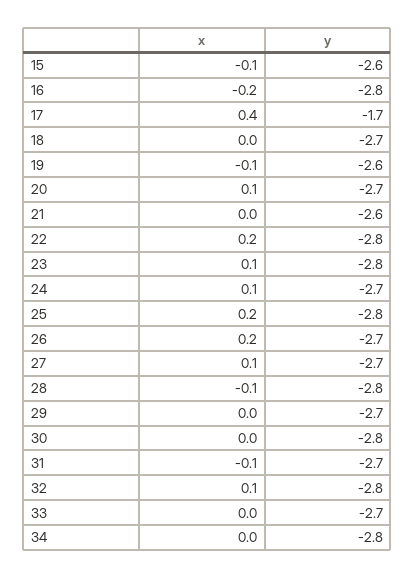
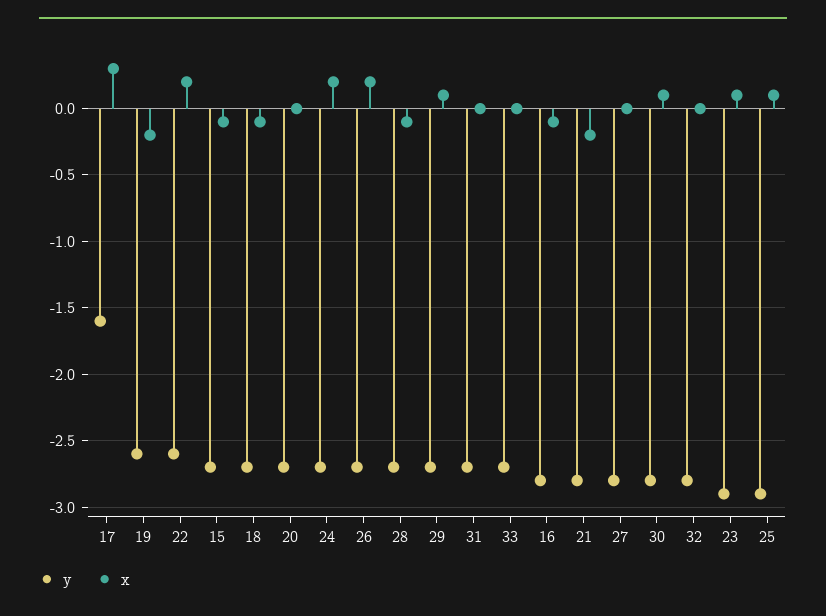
  {
    "x": {
      "15": -0.1,
-     "16": -0.2,
+     "16": -0.1,
-     "17": 0.4,
+     "17": 0.3,
-     "18": 0,
+     "18": -0.1,
-     "19": -0.1,
+     "19": -0.2,
-     "20": 0.1,
+     "20": 0,
-     "21": 0,
+     "21": -0.2,
      "22": 0.2,
      "23": 0.1,
-     "24": 0.1,
+     "24": 0.2,
-     "25": 0.2,
+     "25": 0.1,
      "26": 0.2,
-     "27": 0.1,
+     "27": 0,
      "28": -0.1,
-     "29": 0,
+     "29": 0.1,
-     "30": 0,
+     "30": 0.1,
-     "31": -0.1,
+     "31": 0,
-     "32": 0.1,
+     "32": 0,
-     "33": 0,
+     "33": 0
-     "34": 0
    },
    "y": {
-     "15": -2.6,
+     "15": -2.7,
      "16": -2.8,
-     "17": -1.7,
+     "17": -1.6,
      "18": -2.7,
      "19": -2.6,
      "20": -2.7,
-     "21": -2.6,
+     "21": -2.8,
-     "22": -2.8,
+     "22": -2.6,
-     "23": -2.8,
+     "23": -2.9,
      "24": -2.7,
-     "25": -2.8,
+     "25": -2.9,
      "26": -2.7,
-     "27": -2.7,
+     "27": -2.8,
-     "28": -2.8,
+     "28": -2.7,
      "29": -2.7,
      "30": -2.8,
      "31": -2.7,
      "32": -2.8,
-     "33": -2.7,
+     "33": -2.7
-     "34": -2.8
    }
  }

